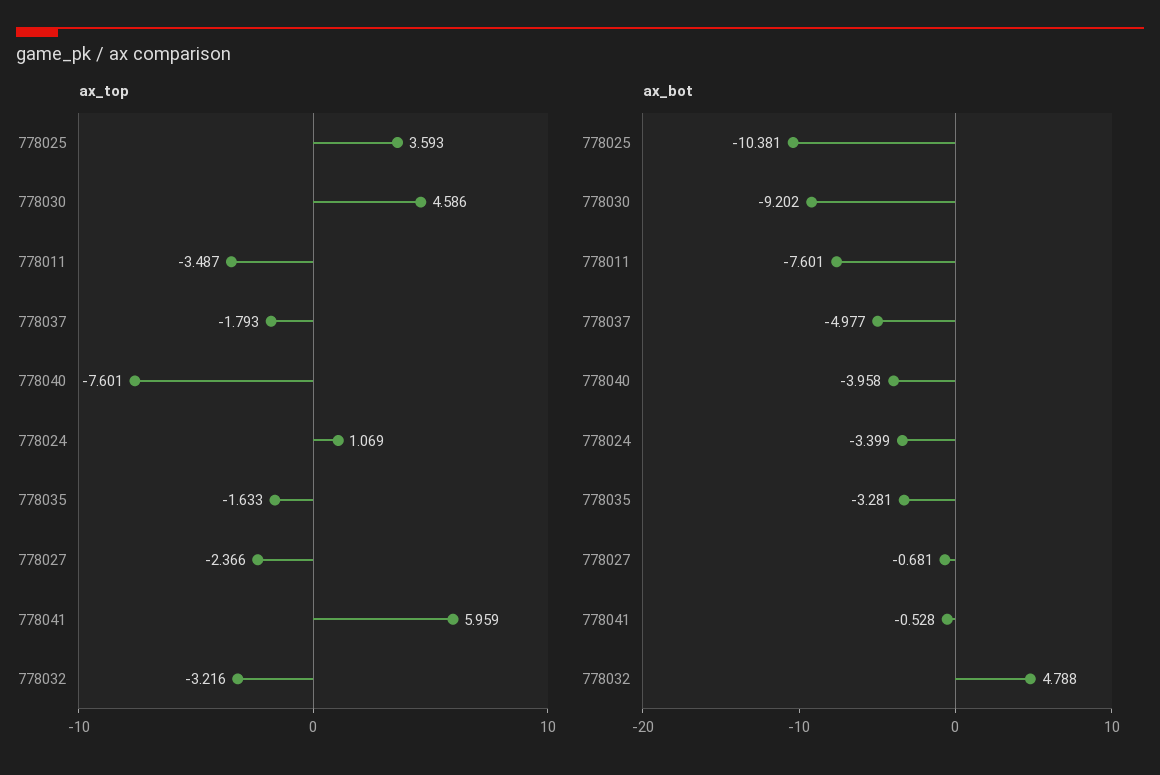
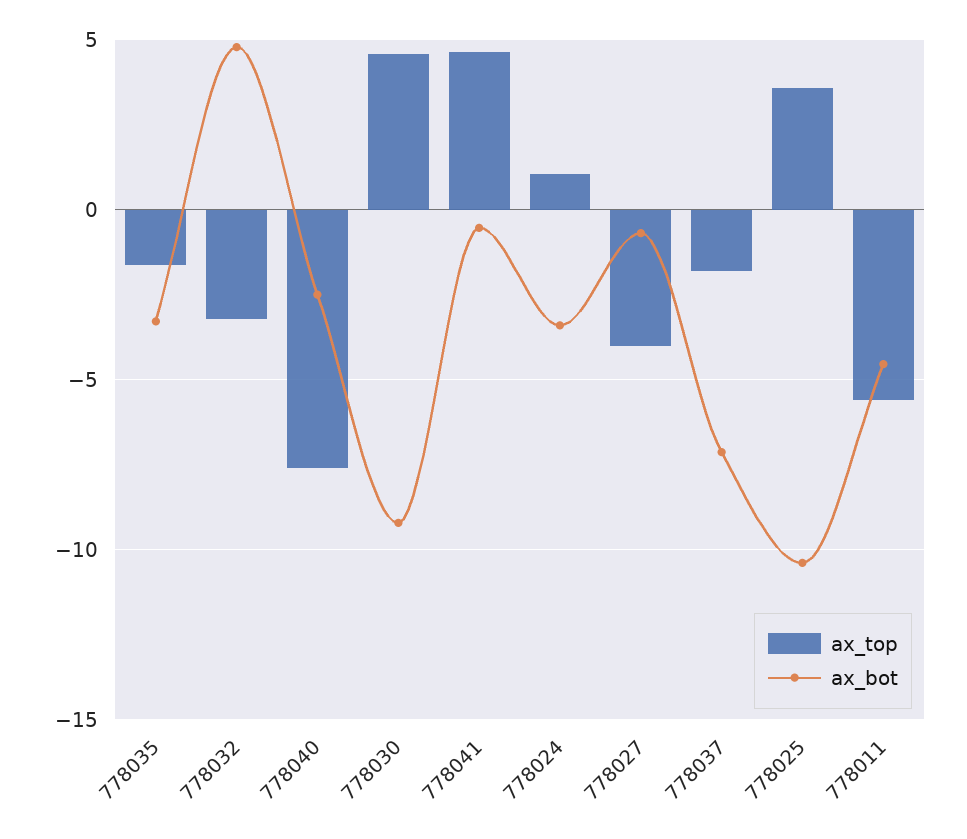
  {
    "ax_top": {
      "778025": 3.593,
      "778030": 4.586,
-     "778011": -3.487,
+     "778011": -5.5,
      "778037": -1.793,
      "778040": -7.601,
      "778024": 1.069,
      "778035": -1.633,
-     "778027": -2.366,
+     "778027": -4,
-     "778041": 5.959,
+     "778041": 4.5,
      "778032": -3.216
    },
    "ax_bot": {
      "778025": -10.381,
      "778030": -9.202,
-     "778011": -7.601,
+     "778011": -4.5,
-     "778037": -4.977,
+     "778037": -7,
-     "778040": -3.958,
+     "778040": -2.5,
      "778024": -3.399,
      "778035": -3.281,
      "778027": -0.681,
      "778041": -0.528,
      "778032": 4.788
    }
  }

